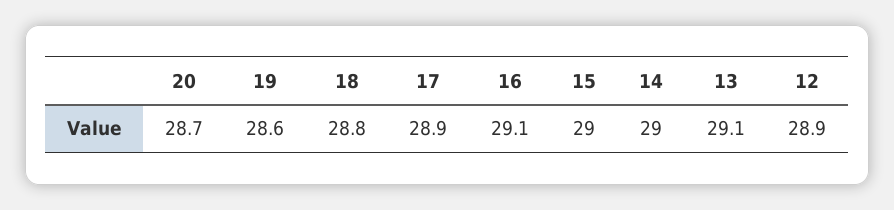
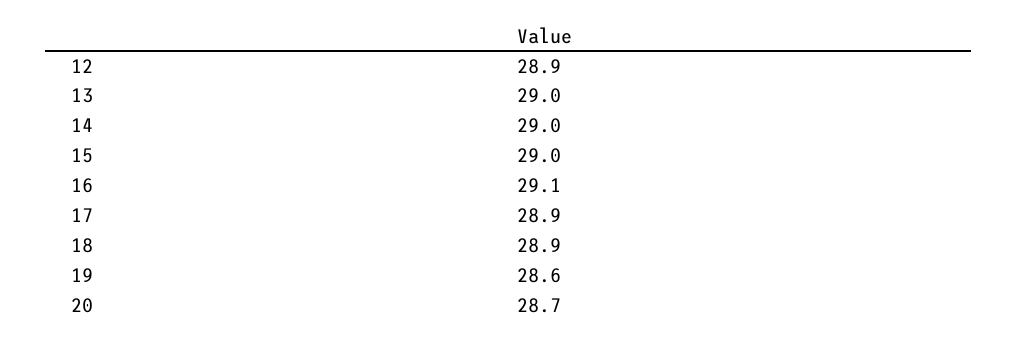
  {
    "20": 28.7,
    "19": 28.6,
-   "18": 28.8,
+   "18": 28.9,
    "17": 28.9,
    "16": 29.1,
    "15": 29,
    "14": 29,
-   "13": 29.1,
+   "13": 29,
    "12": 28.9
  }

